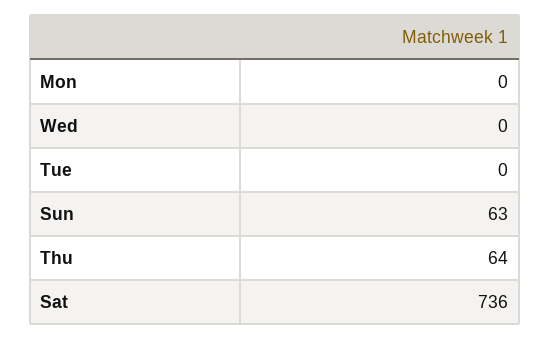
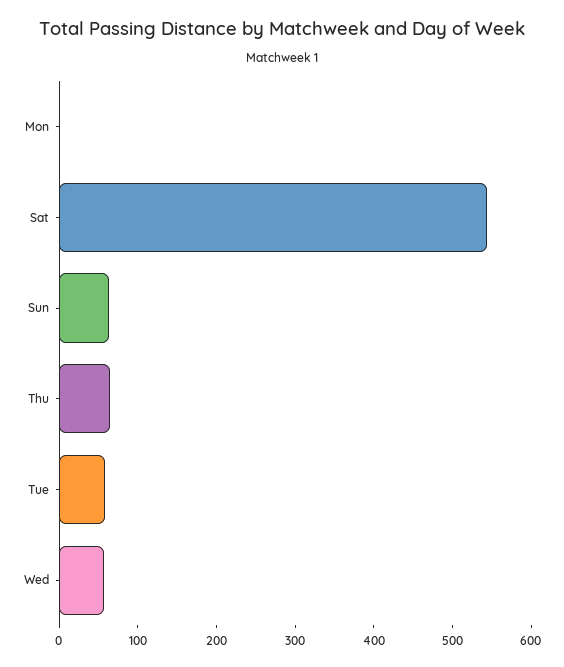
  {
    "Mon": 0,
-   "Wed": 0,
+   "Wed": 60,
-   "Tue": 0,
+   "Tue": 60,
    "Sun": 63,
    "Thu": 64,
-   "Sat": 736
+   "Sat": 540
  }

